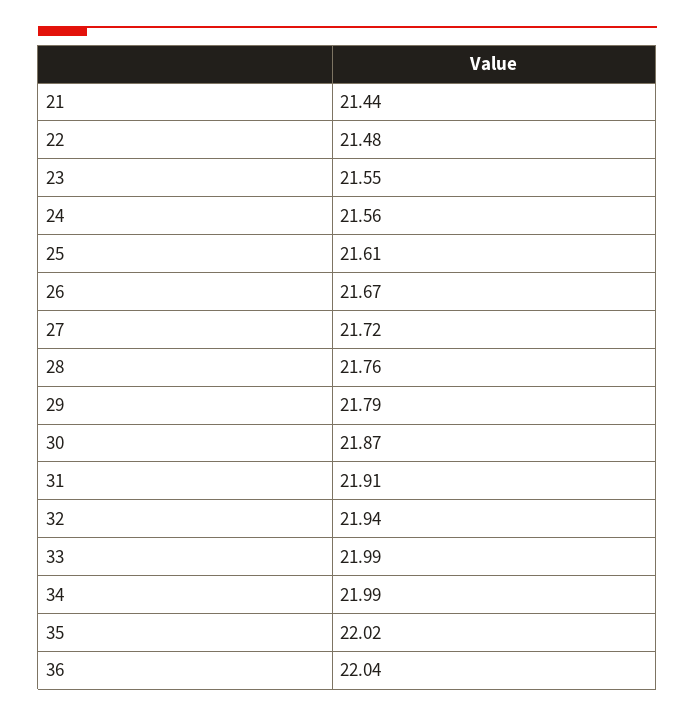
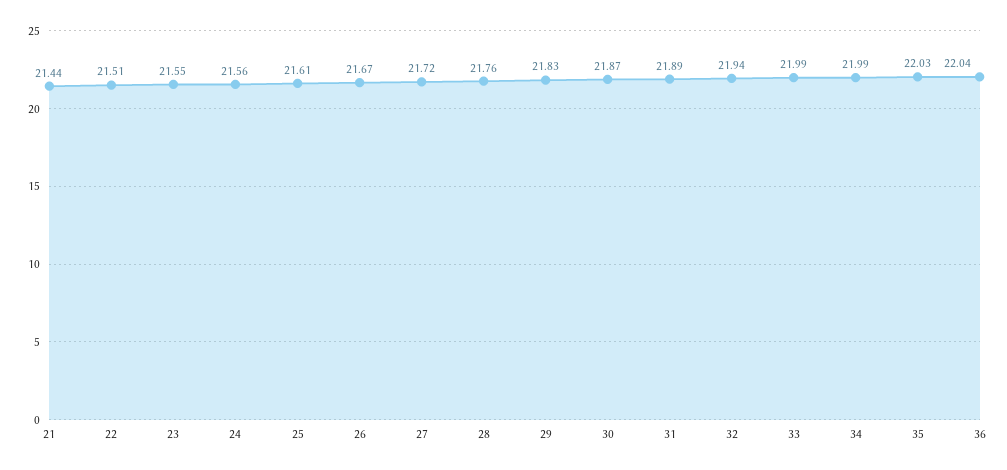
  {
    "21": 21.44,
-   "22": 21.48,
+   "22": 21.51,
    "23": 21.55,
    "24": 21.56,
    "25": 21.61,
    "26": 21.67,
    "27": 21.72,
    "28": 21.76,
-   "29": 21.79,
+   "29": 21.83,
    "30": 21.87,
-   "31": 21.91,
+   "31": 21.89,
    "32": 21.94,
    "33": 21.99,
    "34": 21.99,
-   "35": 22.02,
+   "35": 22.03,
    "36": 22.04
  }

